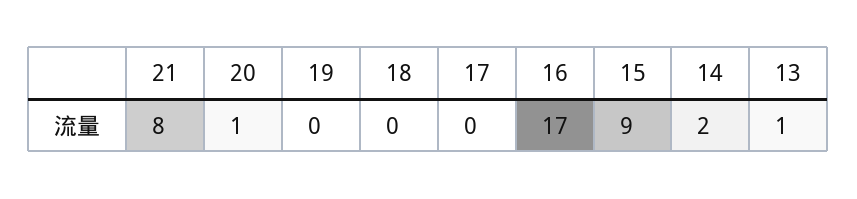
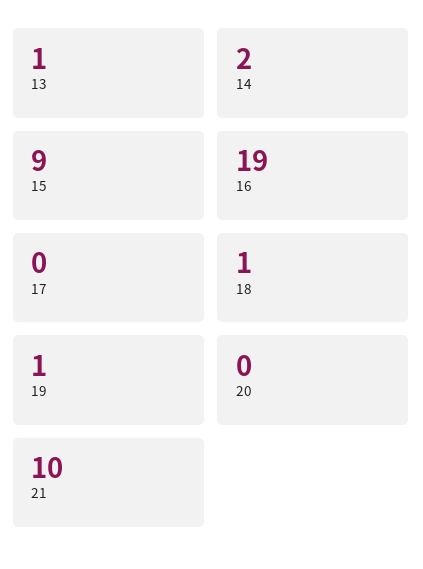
  {
-   "21": 8,
+   "21": 10,
-   "20": 1,
+   "20": 0,
-   "19": 0,
+   "19": 1,
-   "18": 0,
+   "18": 1,
    "17": 0,
-   "16": 17,
+   "16": 19,
    "15": 9,
    "14": 2,
    "13": 1
  }

